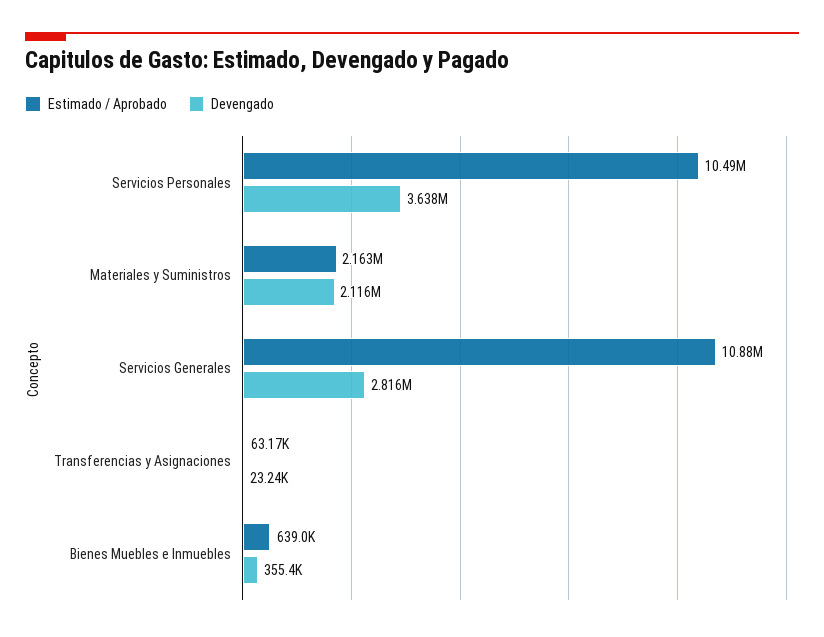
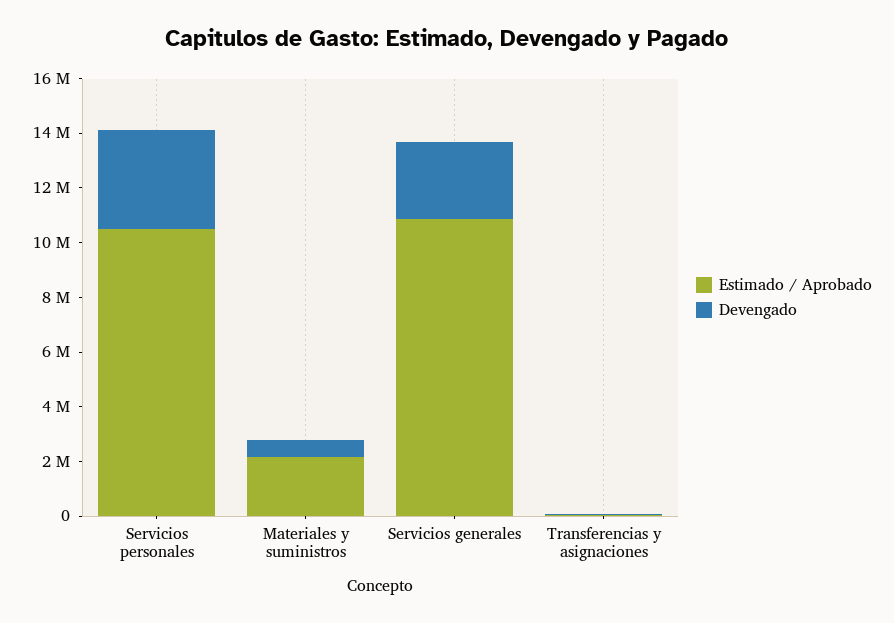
  {
    "Estimado / Aprobado": {
      "Servicios Personales": 10490000,
      "Materiales y Suministros": 2163000,
      "Servicios Generales": 10880000,
-     "Transferencias y Asignaciones": 63170,
+     "Transferencias y Asignaciones": 63170
-     "Bienes Muebles e Inmuebles": 639000
    },
    "Devengado": {
      "Servicios Personales": 3638000,
-     "Materiales y Suministros": 2116000,
+     "Materiales y Suministros": 500000,
      "Servicios Generales": 2816000,
-     "Transferencias y Asignaciones": 23240,
+     "Transferencias y Asignaciones": 23240
-     "Bienes Muebles e Inmuebles": 355400
    }
  }

